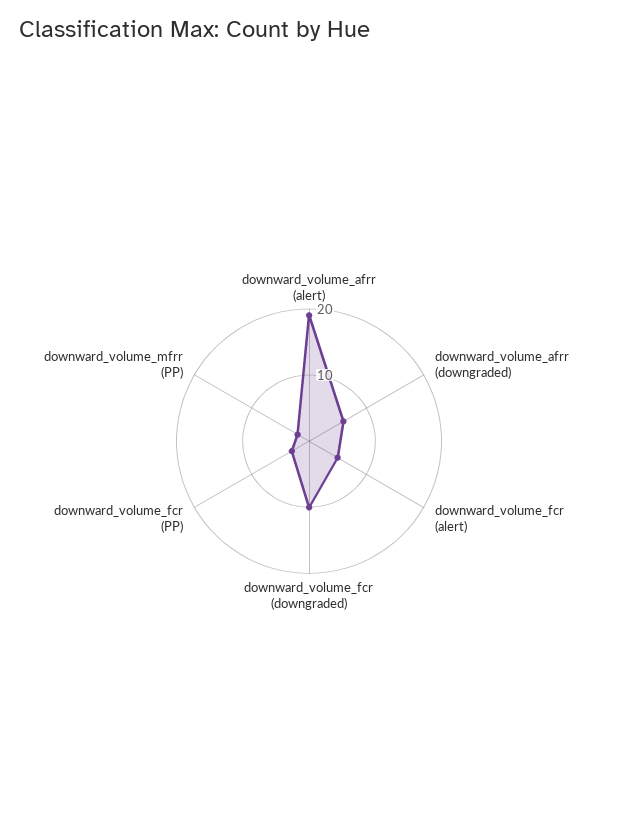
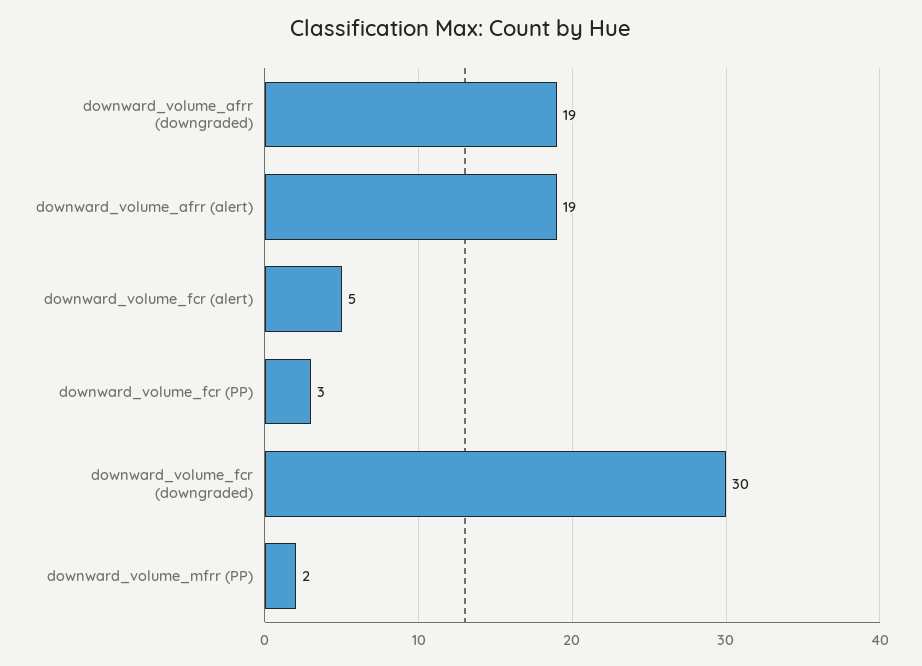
  {
    "downward_volume_afrr (alert)": 19,
-   "downward_volume_afrr (downgraded)": 5,
+   "downward_volume_afrr (downgraded)": 19,
    "downward_volume_fcr (alert)": 5,
-   "downward_volume_fcr (downgraded)": 10,
+   "downward_volume_fcr (downgraded)": 30,
    "downward_volume_fcr (PP)": 3,
    "downward_volume_mfrr (PP)": 2
  }

